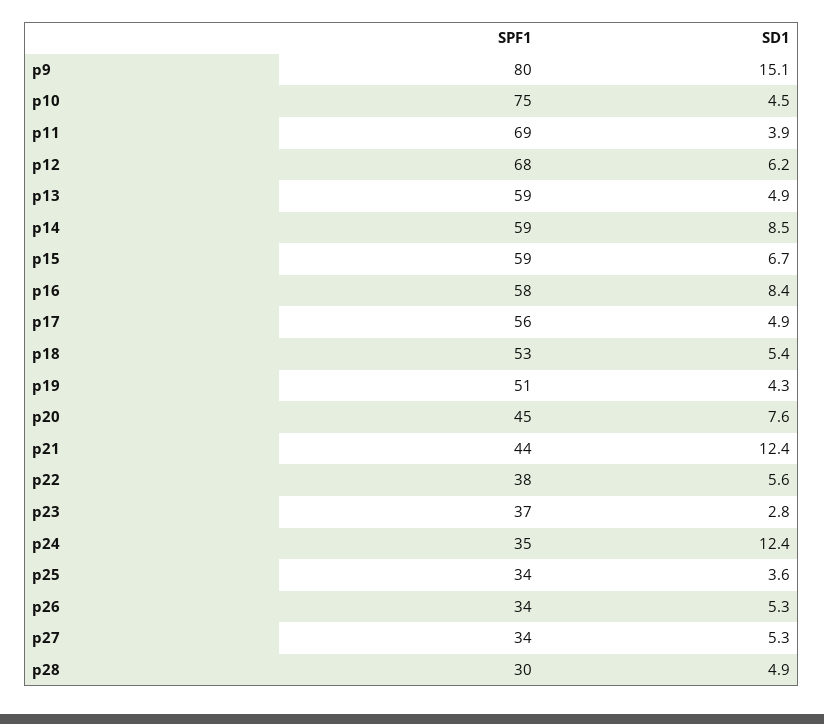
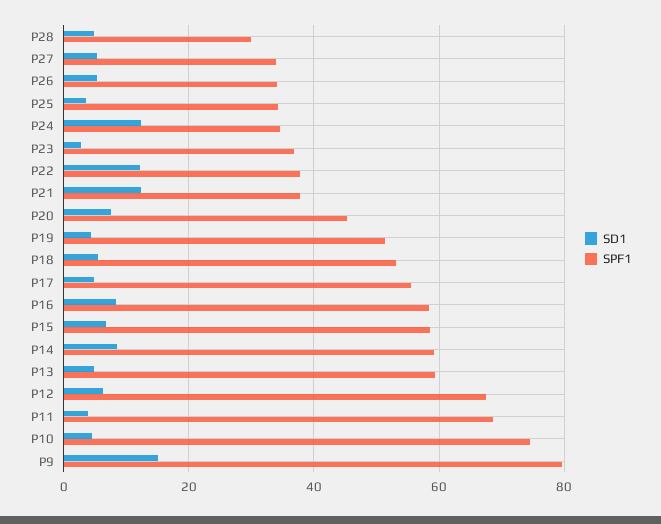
  {
    "SPF1": {
      "p9": 80,
      "p10": 75,
      "p11": 69,
      "p12": 68,
      "p13": 59,
      "p14": 59,
      "p15": 59,
      "p16": 58,
      "p17": 56,
      "p18": 53,
      "p19": 51,
      "p20": 45,
-     "p21": 44,
+     "p21": 38,
      "p22": 38,
      "p23": 37,
      "p24": 35,
      "p25": 34,
      "p26": 34,
      "p27": 34,
      "p28": 30
    },
    "SD1": {
      "p9": 15.1,
      "p10": 4.5,
      "p11": 3.9,
      "p12": 6.2,
      "p13": 4.9,
      "p14": 8.5,
      "p15": 6.7,
      "p16": 8.4,
      "p17": 4.9,
      "p18": 5.4,
      "p19": 4.3,
      "p20": 7.6,
      "p21": 12.4,
-     "p22": 5.6,
+     "p22": 12,
      "p23": 2.8,
      "p24": 12.4,
      "p25": 3.6,
      "p26": 5.3,
      "p27": 5.3,
      "p28": 4.9
    }
  }

